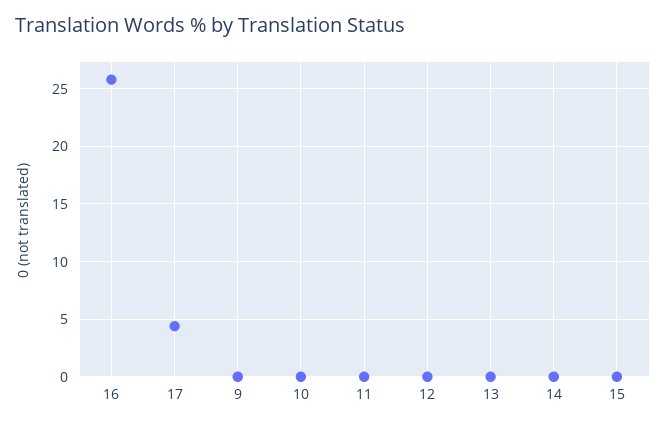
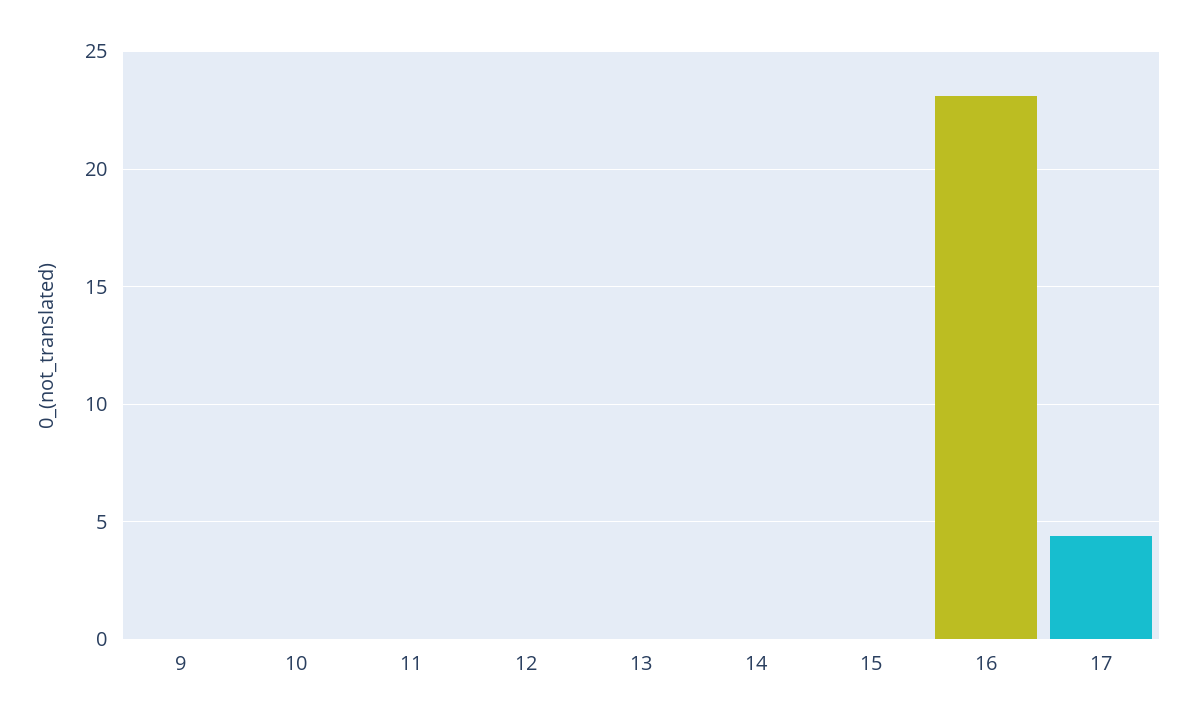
  {
-   "16": 26,
+   "16": 23,
    "17": 4.5,
    "9": 0,
    "10": 0,
    "11": 0,
    "12": 0,
    "13": 0,
    "14": 0,
    "15": 0
  }

